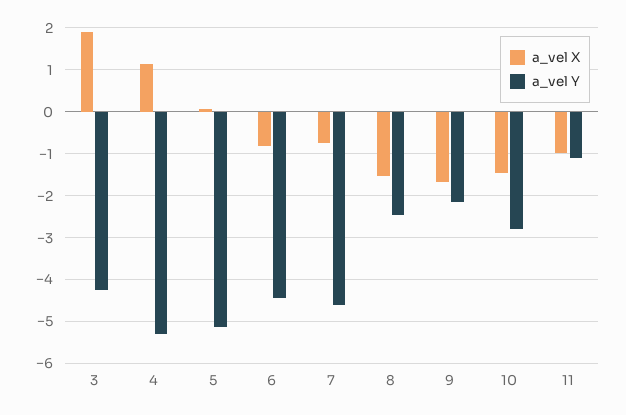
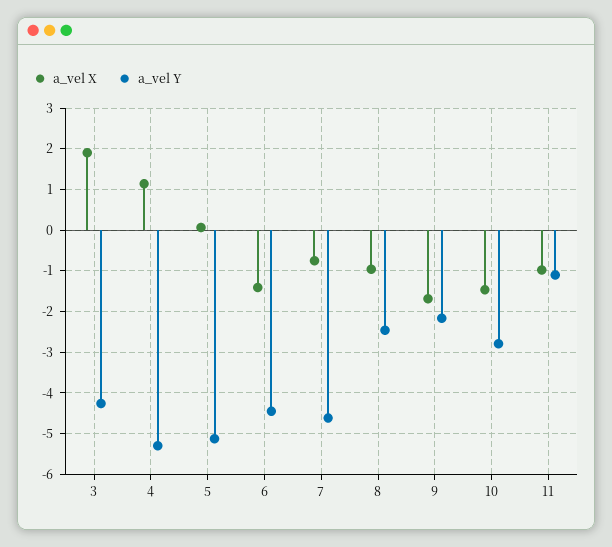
  {
    "a_vel X": {
      "3": 2,
      "4": 1.2,
      "5": 0,
-     "6": -0.8,
+     "6": -1.4,
      "7": -0.8,
-     "8": -1.6,
+     "8": -1,
      "9": -1.6,
      "10": -1.4,
      "11": -1
    },
    "a_vel Y": {
      "3": -4.2,
      "4": -5.2,
      "5": -5.2,
      "6": -4.4,
      "7": -4.6,
      "8": -2.4,
      "9": -2.2,
      "10": -2.8,
      "11": -1.2
    }
  }

